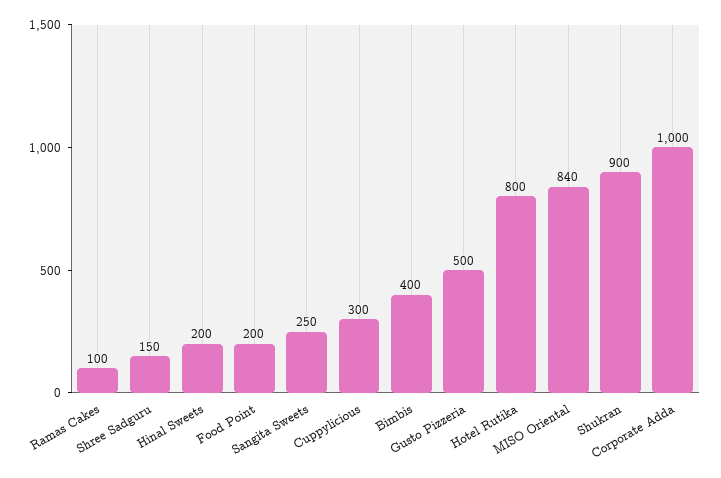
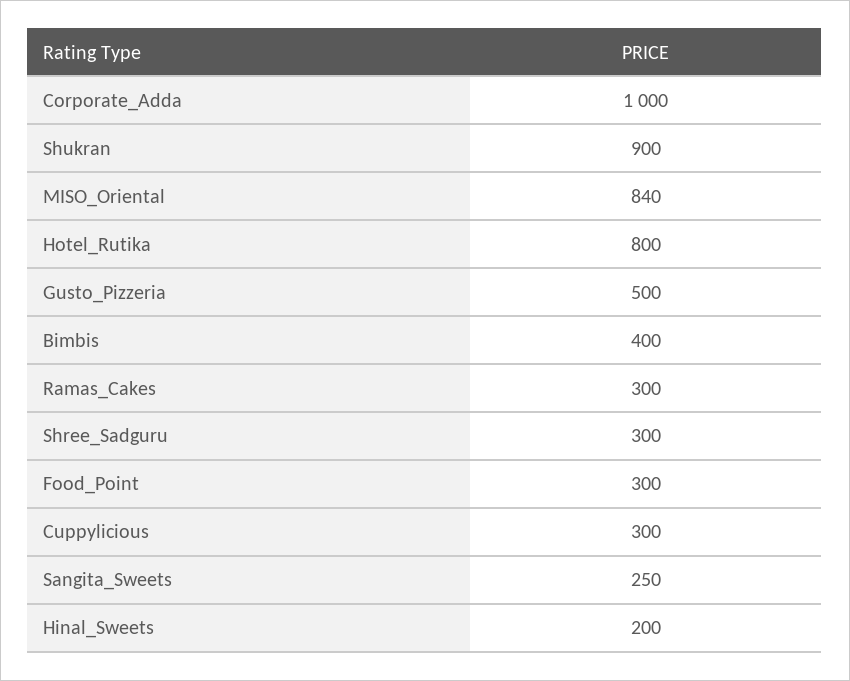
  {
-   "Ramas Cakes": 100,
+   "Ramas Cakes": 300,
-   "Shree Sadguru": 150,
+   "Shree Sadguru": 300,
    "Hinal Sweets": 200,
-   "Food Point": 200,
+   "Food Point": 300,
    "Sangita Sweets": 250,
    "Cuppylicious": 300,
    "Bimbis": 400,
    "Gusto Pizzeria": 500,
    "Hotel Rutika": 800,
    "MISO Oriental": 840,
    "Shukran": 900,
    "Corporate Adda": 1000
  }

